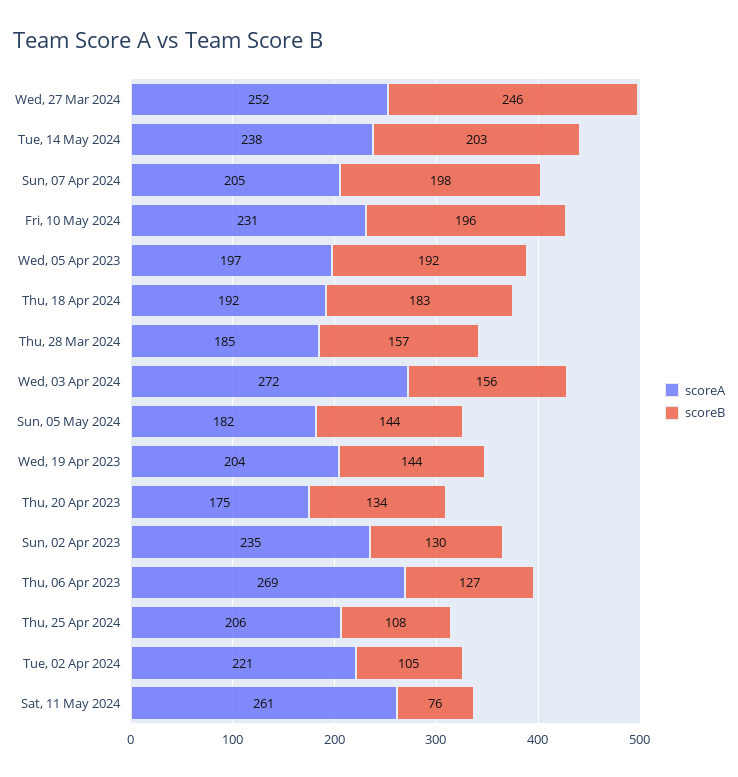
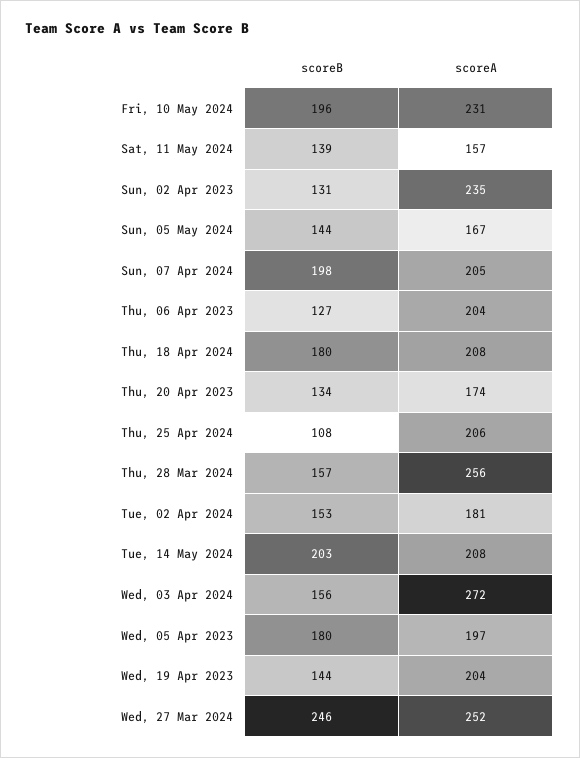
  {
    "scoreA": {
      "Wed, 27 Mar 2024": 252,
-     "Tue, 14 May 2024": 238,
+     "Tue, 14 May 2024": 208,
      "Sun, 07 Apr 2024": 205,
      "Fri, 10 May 2024": 231,
      "Wed, 05 Apr 2023": 197,
-     "Thu, 18 Apr 2024": 192,
+     "Thu, 18 Apr 2024": 208,
-     "Thu, 28 Mar 2024": 185,
+     "Thu, 28 Mar 2024": 256,
      "Wed, 03 Apr 2024": 272,
-     "Sun, 05 May 2024": 182,
+     "Sun, 05 May 2024": 167,
      "Wed, 19 Apr 2023": 204,
-     "Thu, 20 Apr 2023": 175,
+     "Thu, 20 Apr 2023": 174,
      "Sun, 02 Apr 2023": 235,
-     "Thu, 06 Apr 2023": 269,
+     "Thu, 06 Apr 2023": 204,
      "Thu, 25 Apr 2024": 206,
-     "Tue, 02 Apr 2024": 221,
+     "Tue, 02 Apr 2024": 181,
-     "Sat, 11 May 2024": 261
+     "Sat, 11 May 2024": 157
    },
    "scoreB": {
      "Wed, 27 Mar 2024": 246,
      "Tue, 14 May 2024": 203,
      "Sun, 07 Apr 2024": 198,
      "Fri, 10 May 2024": 196,
-     "Wed, 05 Apr 2023": 192,
+     "Wed, 05 Apr 2023": 180,
-     "Thu, 18 Apr 2024": 183,
+     "Thu, 18 Apr 2024": 180,
      "Thu, 28 Mar 2024": 157,
      "Wed, 03 Apr 2024": 156,
      "Sun, 05 May 2024": 144,
      "Wed, 19 Apr 2023": 144,
      "Thu, 20 Apr 2023": 134,
-     "Sun, 02 Apr 2023": 130,
+     "Sun, 02 Apr 2023": 131,
      "Thu, 06 Apr 2023": 127,
      "Thu, 25 Apr 2024": 108,
-     "Tue, 02 Apr 2024": 105,
+     "Tue, 02 Apr 2024": 153,
-     "Sat, 11 May 2024": 76
+     "Sat, 11 May 2024": 139
    }
  }

